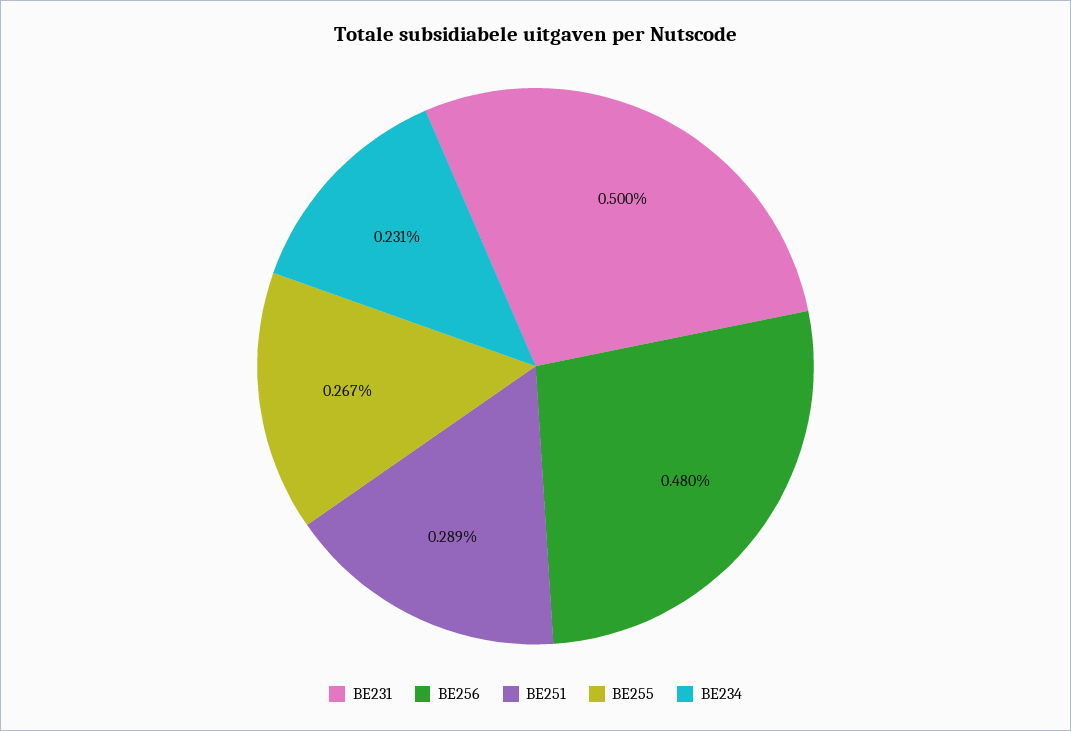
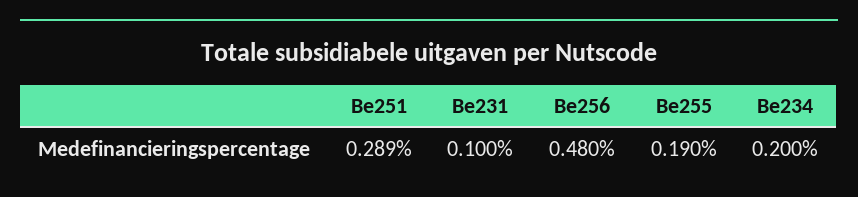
  {
-   "BE231": 0.5,
+   "BE231": 0.1,
    "BE256": 0.48,
    "BE251": 0.289,
-   "BE255": 0.267,
+   "BE255": 0.19,
-   "BE234": 0.231
+   "BE234": 0.2
  }

